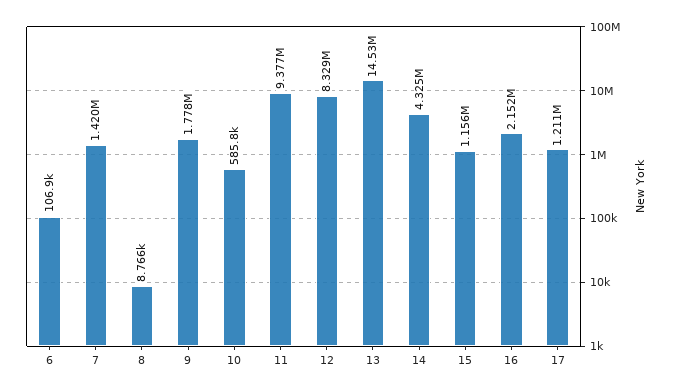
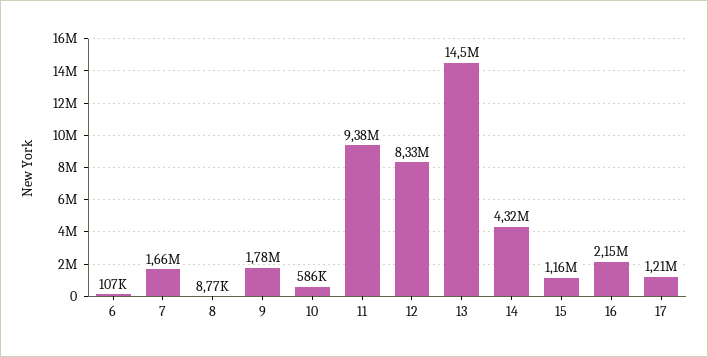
  {
    "6": 106900,
-   "7": 1420000,
+   "7": 1660000,
    "8": 8766,
    "9": 1778000,
    "10": 585800,
    "11": 9377000,
    "12": 8329000,
    "13": 14530000,
    "14": 4325000,
    "15": 1156000,
    "16": 2152000,
    "17": 1211000
  }

